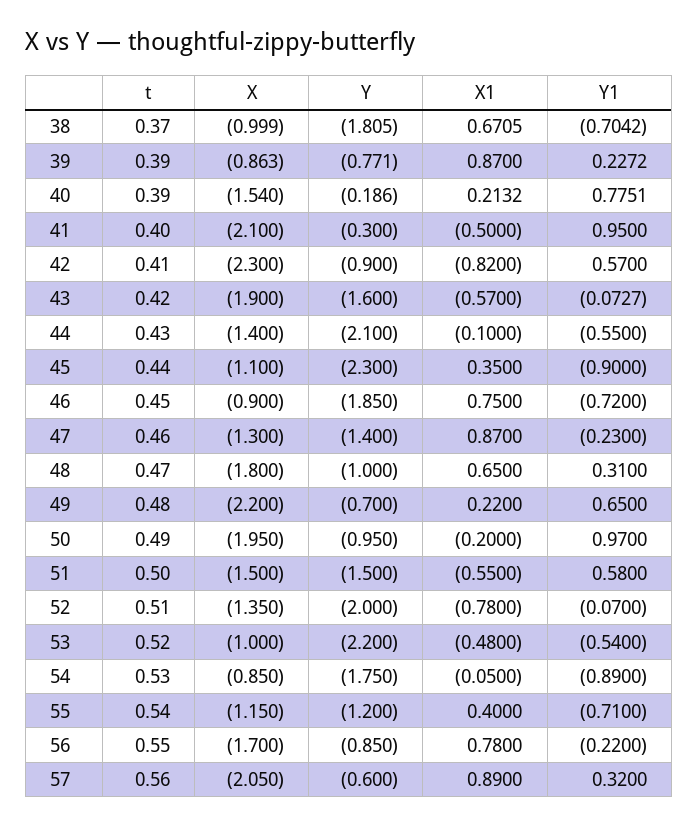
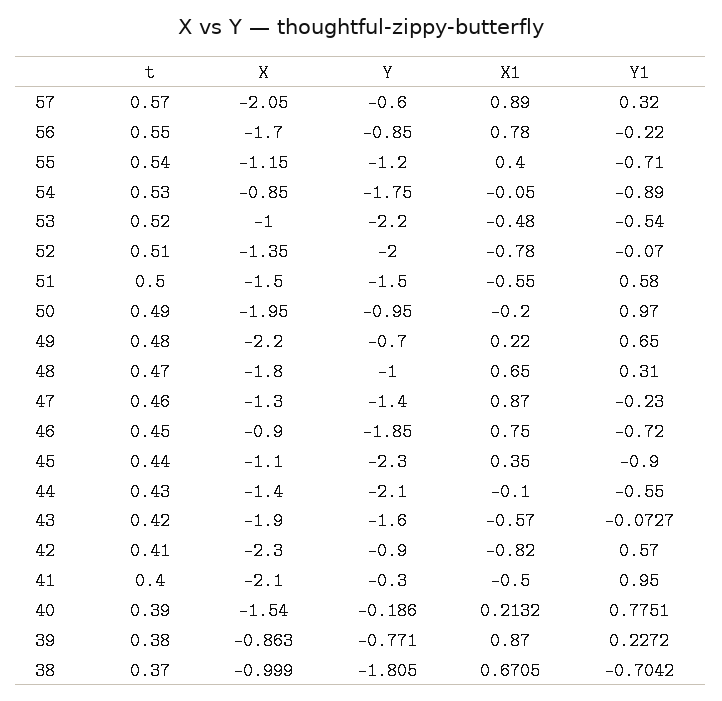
  {
    "t": {
      "38": 0.37,
-     "39": 0.39,
+     "39": 0.38,
      "40": 0.39,
      "41": 0.4,
      "42": 0.41,
      "43": 0.42,
      "44": 0.43,
      "45": 0.44,
      "46": 0.45,
      "47": 0.46,
      "48": 0.47,
      "49": 0.48,
      "50": 0.49,
      "51": 0.5,
      "52": 0.51,
      "53": 0.52,
      "54": 0.53,
      "55": 0.54,
      "56": 0.55,
-     "57": 0.56
+     "57": 0.57
    },
    "X": {
      "38": -0.999,
      "39": -0.863,
      "40": -1.54,
      "41": -2.1,
      "42": -2.3,
      "43": -1.9,
      "44": -1.4,
      "45": -1.1,
      "46": -0.9,
      "47": -1.3,
      "48": -1.8,
      "49": -2.2,
      "50": -1.95,
      "51": -1.5,
      "52": -1.35,
      "53": -1,
      "54": -0.85,
      "55": -1.15,
      "56": -1.7,
      "57": -2.05
    },
    "Y": {
      "38": -1.805,
      "39": -0.771,
      "40": -0.186,
      "41": -0.3,
      "42": -0.9,
      "43": -1.6,
      "44": -2.1,
      "45": -2.3,
      "46": -1.85,
      "47": -1.4,
      "48": -1,
      "49": -0.7,
      "50": -0.95,
      "51": -1.5,
      "52": -2,
      "53": -2.2,
      "54": -1.75,
      "55": -1.2,
      "56": -0.85,
      "57": -0.6
    },
    "X1": {
      "38": 0.6705,
      "39": 0.87,
      "40": 0.2132,
      "41": -0.5,
      "42": -0.82,
      "43": -0.57,
      "44": -0.1,
      "45": 0.35,
      "46": 0.75,
      "47": 0.87,
      "48": 0.65,
      "49": 0.22,
      "50": -0.2,
      "51": -0.55,
      "52": -0.78,
      "53": -0.48,
      "54": -0.05,
      "55": 0.4,
      "56": 0.78,
      "57": 0.89
    },
    "Y1": {
      "38": -0.7042,
      "39": 0.2272,
      "40": 0.7751,
      "41": 0.95,
      "42": 0.57,
      "43": -0.0727,
      "44": -0.55,
      "45": -0.9,
      "46": -0.72,
      "47": -0.23,
      "48": 0.31,
      "49": 0.65,
      "50": 0.97,
      "51": 0.58,
      "52": -0.07,
      "53": -0.54,
      "54": -0.89,
      "55": -0.71,
      "56": -0.22,
      "57": 0.32
    }
  }

